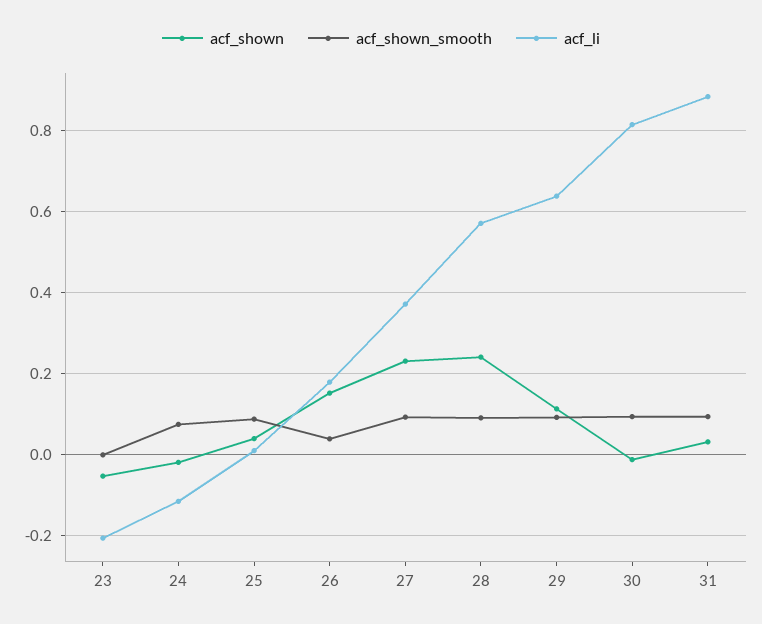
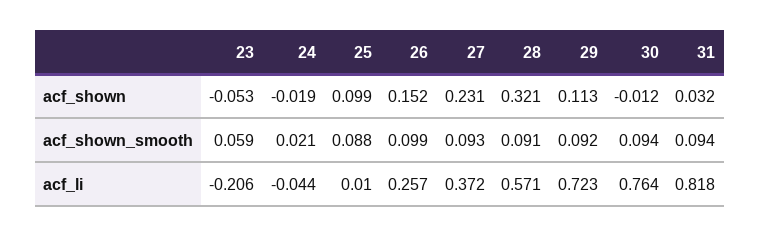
  {
    "acf_shown": {
      "23": -0.053,
      "24": -0.019,
-     "25": 0.04,
+     "25": 0.099,
      "26": 0.152,
      "27": 0.231,
-     "28": 0.24,
+     "28": 0.321,
      "29": 0.113,
      "30": -0.012,
      "31": 0.032
    },
    "acf_shown_smooth": {
-     "23": 0,
+     "23": 0.059,
-     "24": 0.08,
+     "24": 0.021,
      "25": 0.088,
-     "26": 0.04,
+     "26": 0.099,
      "27": 0.093,
      "28": 0.091,
      "29": 0.092,
      "30": 0.094,
      "31": 0.094
    },
    "acf_li": {
      "23": -0.206,
-     "24": -0.12,
+     "24": -0.044,
      "25": 0.01,
-     "26": 0.18,
+     "26": 0.257,
      "27": 0.372,
      "28": 0.571,
-     "29": 0.64,
+     "29": 0.723,
-     "30": 0.82,
+     "30": 0.764,
-     "31": 0.88
+     "31": 0.818
    }
  }

